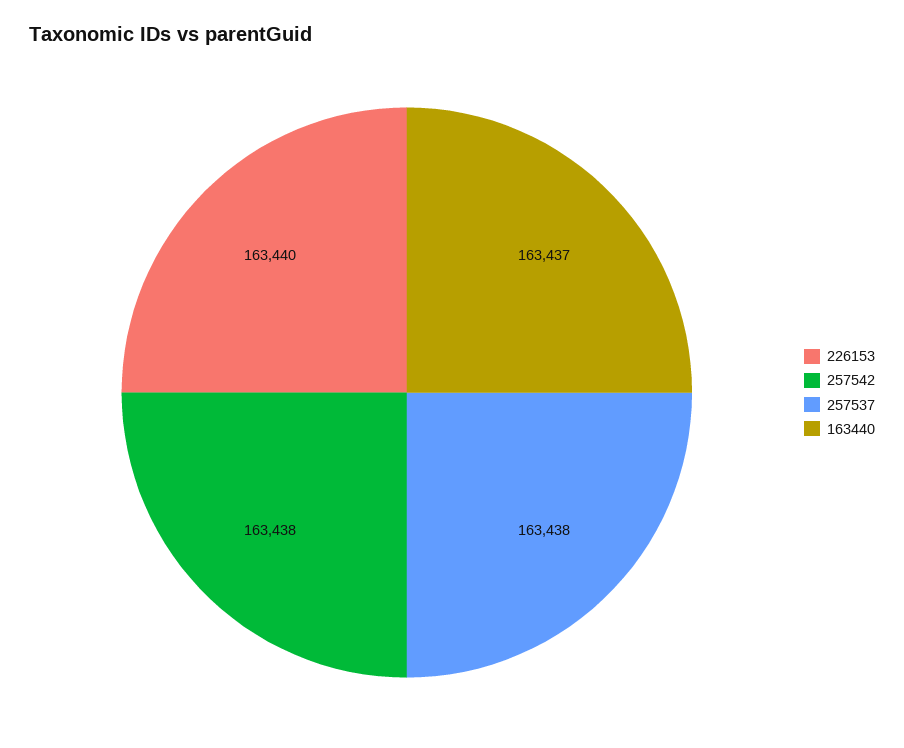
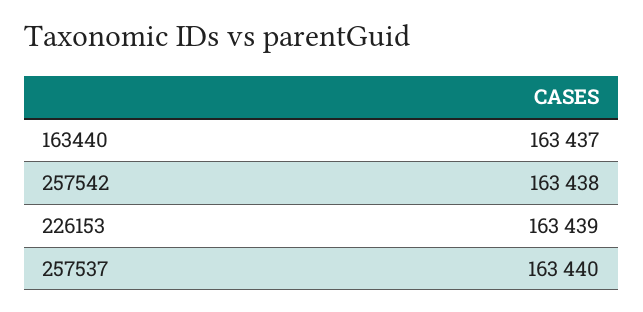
  {
-   "226153": 163440,
+   "226153": 163439,
    "257542": 163438,
-   "257537": 163438,
+   "257537": 163440,
    "163440": 163437
  }

